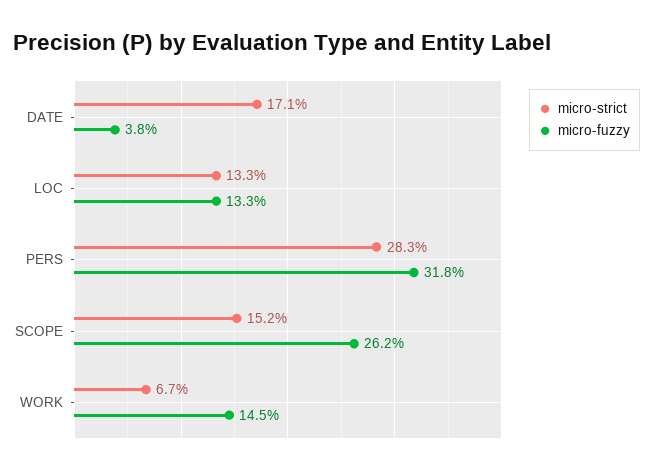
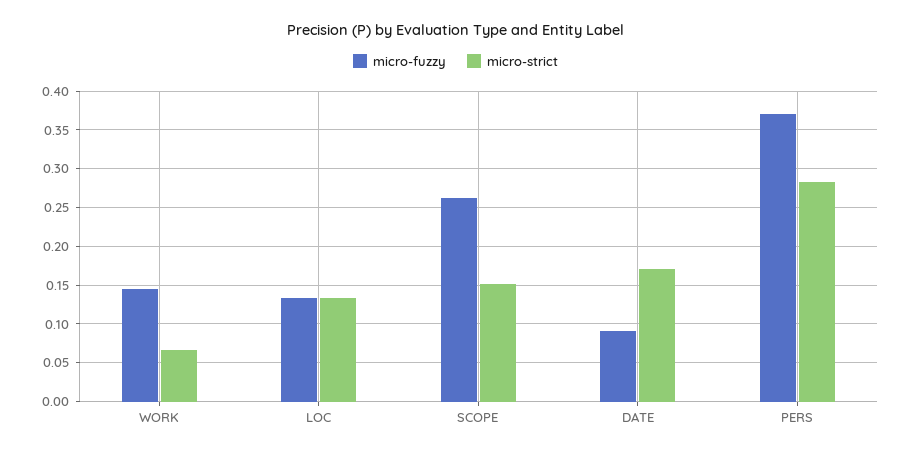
  {
    "micro-strict": {
      "DATE": 0.171,
      "LOC": 0.133,
      "PERS": 0.283,
      "SCOPE": 0.152,
      "WORK": 0.067
    },
    "micro-fuzzy": {
-     "DATE": 0.038,
+     "DATE": 0.09,
      "LOC": 0.133,
-     "PERS": 0.318,
+     "PERS": 0.37,
      "SCOPE": 0.262,
      "WORK": 0.145
    }
  }

